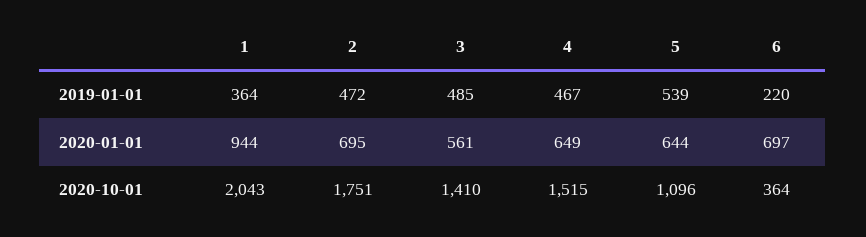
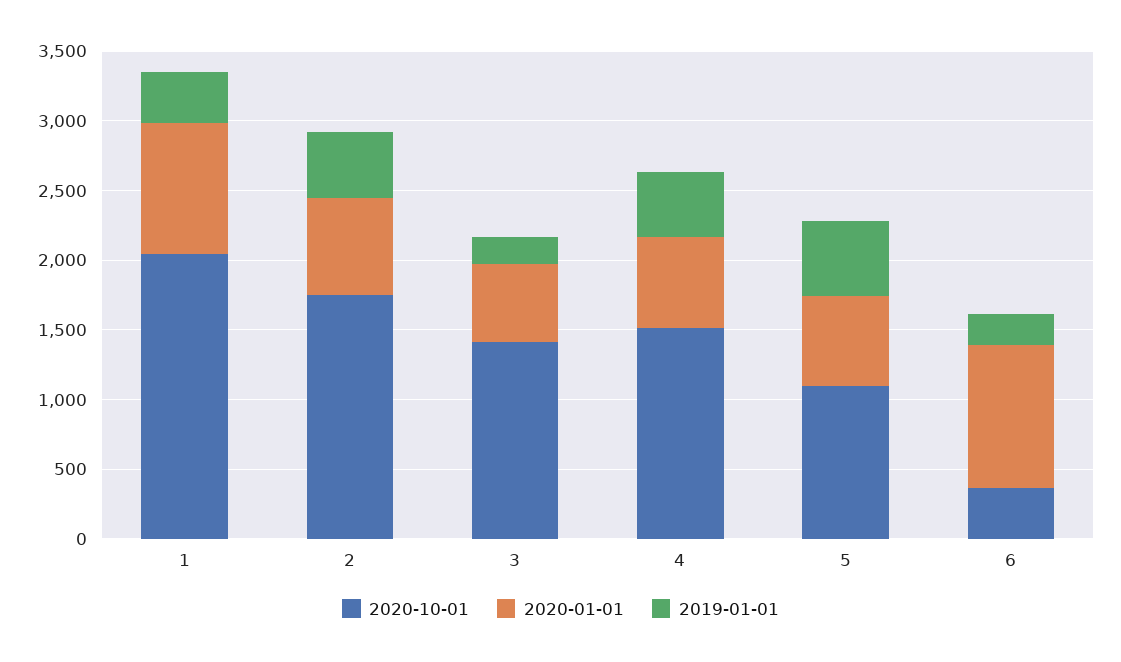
  {
    "2019-01-01": {
      "1": 364,
      "2": 472,
-     "3": 485,
+     "3": 200,
      "4": 467,
      "5": 539,
      "6": 220
    },
    "2020-01-01": {
      "1": 944,
      "2": 695,
      "3": 561,
      "4": 649,
      "5": 644,
-     "6": 697
+     "6": 1000
    },
    "2020-10-01": {
      "1": 2043,
      "2": 1751,
      "3": 1410,
      "4": 1515,
      "5": 1096,
      "6": 364
    }
  }

